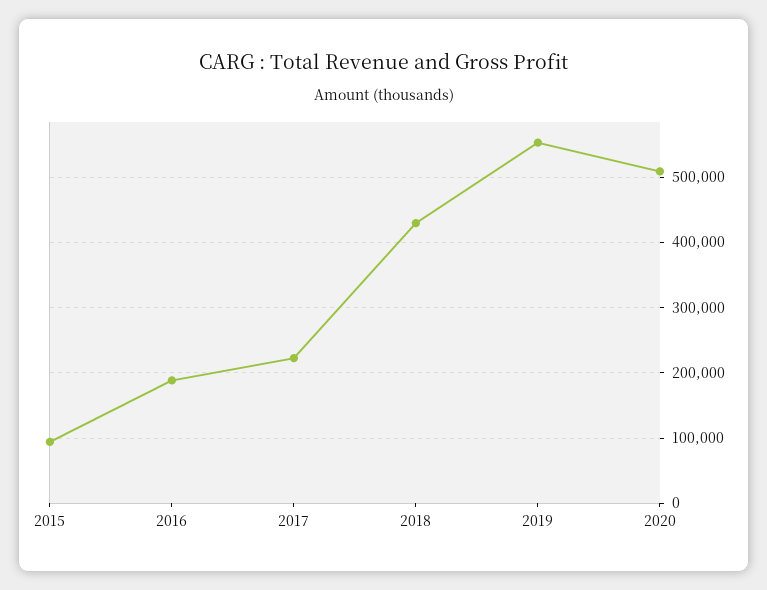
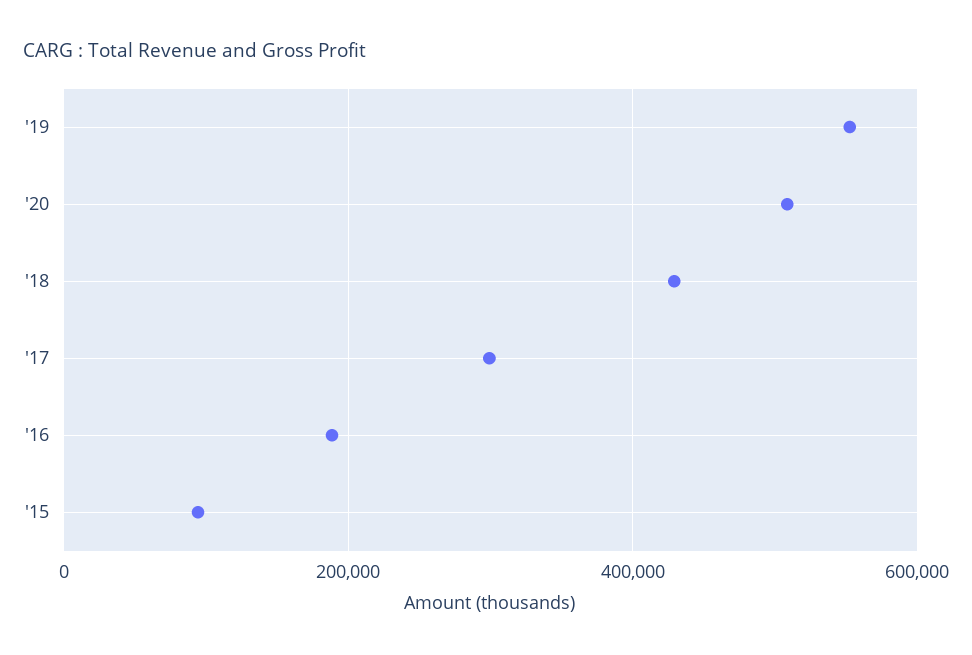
  {
    "2015": 90000,
    "2016": 190000,
-   "2017": 220000,
+   "2017": 300000,
    "2018": 430000,
    "2019": 550000,
    "2020": 510000
  }

